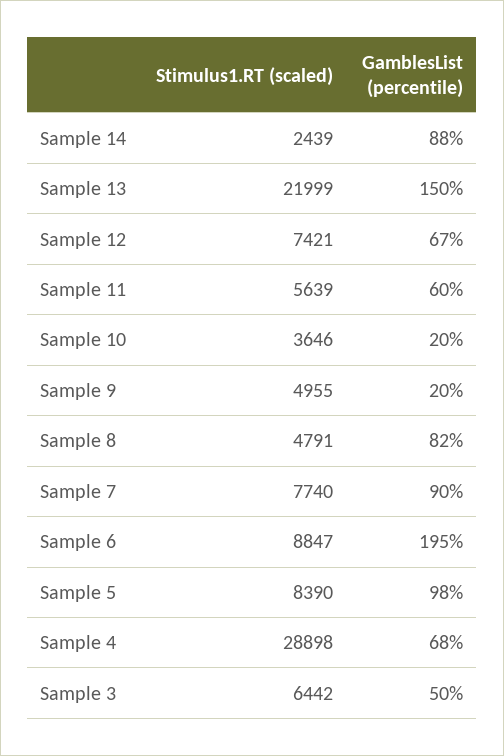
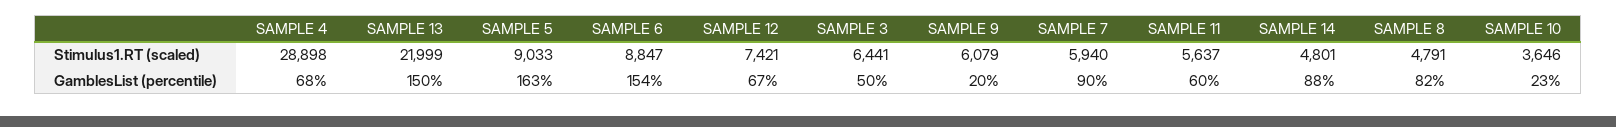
  {
    "Stimulus1.RT (scaled)": {
-     "Sample 14": 2439,
+     "Sample 14": 4801,
      "Sample 13": 21999,
      "Sample 12": 7421,
-     "Sample 11": 5639,
+     "Sample 11": 5637,
      "Sample 10": 3646,
-     "Sample 9": 4955,
+     "Sample 9": 6079,
      "Sample 8": 4791,
-     "Sample 7": 7740,
+     "Sample 7": 5940,
      "Sample 6": 8847,
-     "Sample 5": 8390,
+     "Sample 5": 9033,
      "Sample 4": 28898,
-     "Sample 3": 6442
+     "Sample 3": 6441
    },
    "GamblesList (percentile)": {
      "Sample 14": 88,
      "Sample 13": 150,
      "Sample 12": 67,
      "Sample 11": 60,
-     "Sample 10": 20,
+     "Sample 10": 23,
      "Sample 9": 20,
      "Sample 8": 82,
      "Sample 7": 90,
-     "Sample 6": 195,
+     "Sample 6": 154,
-     "Sample 5": 98,
+     "Sample 5": 163,
      "Sample 4": 68,
      "Sample 3": 50
    }
  }

